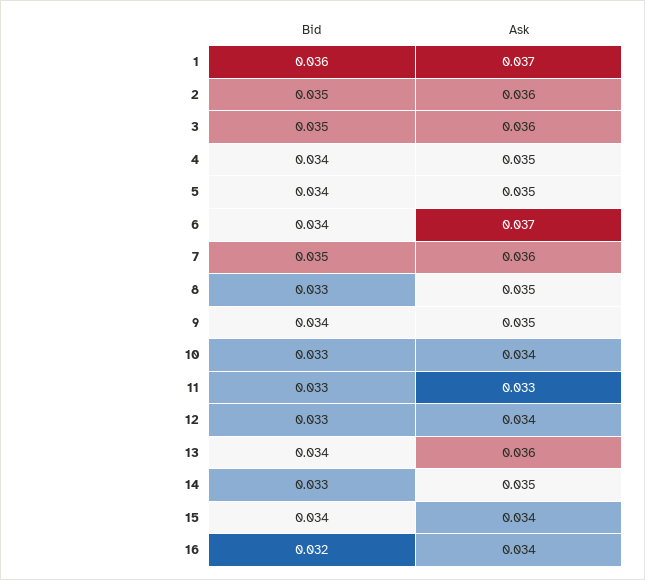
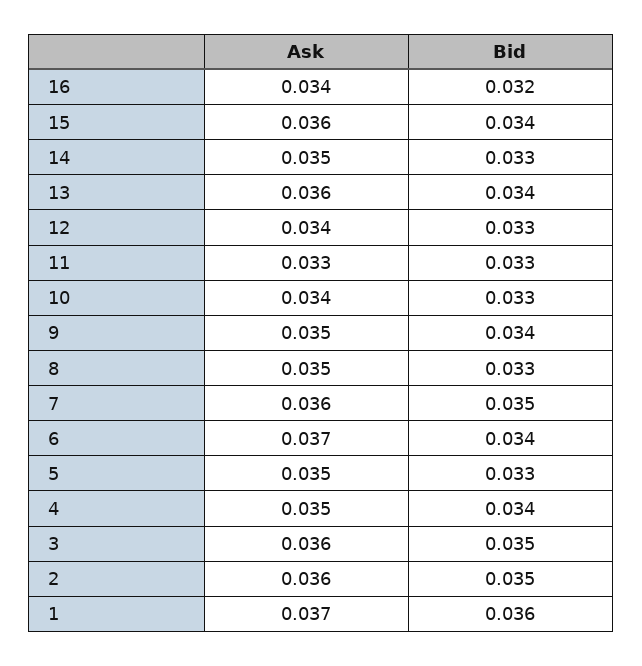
  {
    "Bid": {
      "1": 0.036,
      "2": 0.035,
      "3": 0.035,
      "4": 0.034,
-     "5": 0.034,
+     "5": 0.033,
      "6": 0.034,
      "7": 0.035,
      "8": 0.033,
      "9": 0.034,
      "10": 0.033,
      "11": 0.033,
      "12": 0.033,
      "13": 0.034,
      "14": 0.033,
      "15": 0.034,
      "16": 0.032
    },
    "Ask": {
      "1": 0.037,
      "2": 0.036,
      "3": 0.036,
      "4": 0.035,
      "5": 0.035,
      "6": 0.037,
      "7": 0.036,
      "8": 0.035,
      "9": 0.035,
      "10": 0.034,
      "11": 0.033,
      "12": 0.034,
      "13": 0.036,
      "14": 0.035,
-     "15": 0.034,
+     "15": 0.036,
      "16": 0.034
    }
  }

